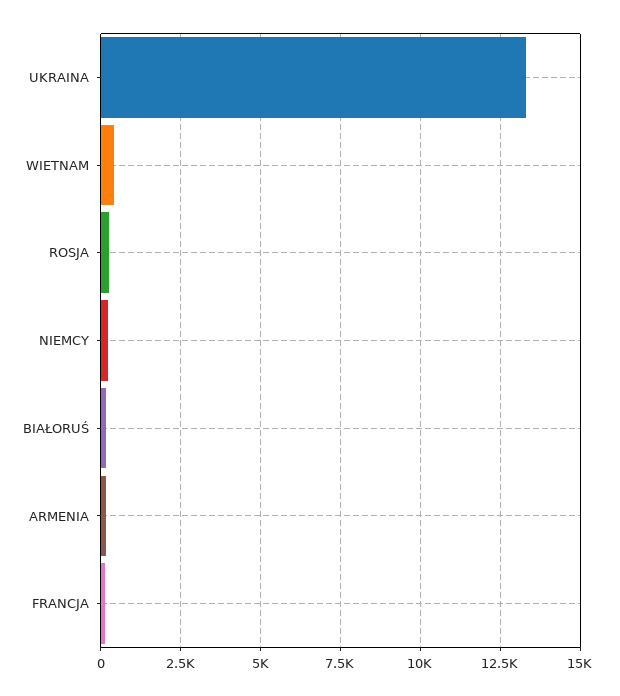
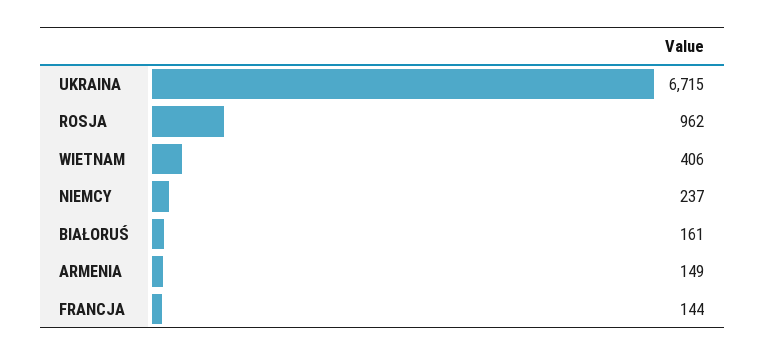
  {
-   "UKRAINA": 13250,
+   "UKRAINA": 6715,
    "WIETNAM": 406,
-   "ROSJA": 250,
+   "ROSJA": 962,
    "NIEMCY": 237,
    "BIAŁORUŚ": 161,
    "ARMENIA": 149,
    "FRANCJA": 144
  }

